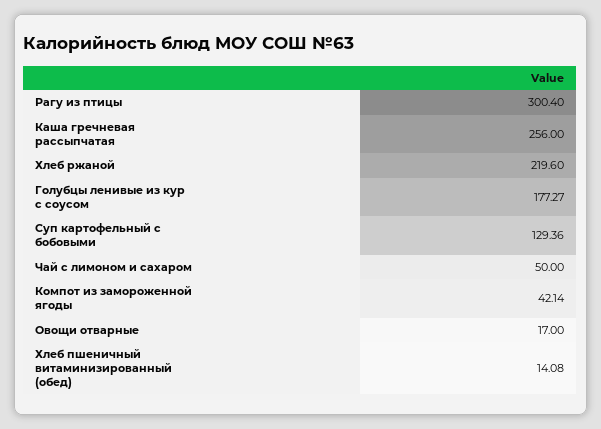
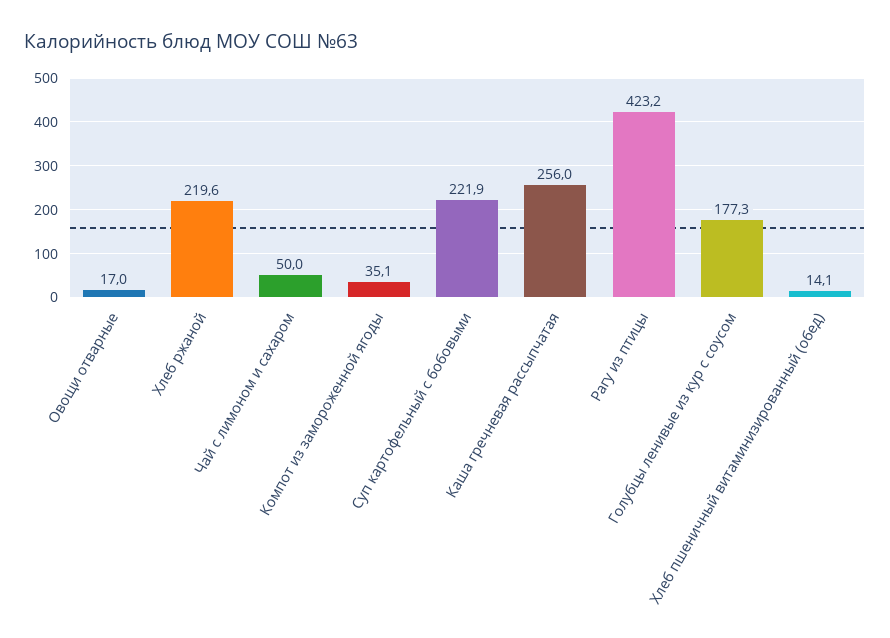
  {
-   "Рагу из птицы": 300.4,
+   "Рагу из птицы": 423.2,
    "Каша гречневая рассыпчатая": 256,
    "Хлеб ржаной": 219.6,
    "Голубцы ленивые из кур с соусом": 177.27,
-   "Суп картофельный с бобовыми": 129.36,
+   "Суп картофельный с бобовыми": 221.9,
    "Чай с лимоном и сахаром": 50,
-   "Компот из замороженной ягоды": 42.14,
+   "Компот из замороженной ягоды": 35.1,
    "Овощи отварные": 17,
    "Хлеб пшеничный витаминизированный (обед)": 14.08
  }

